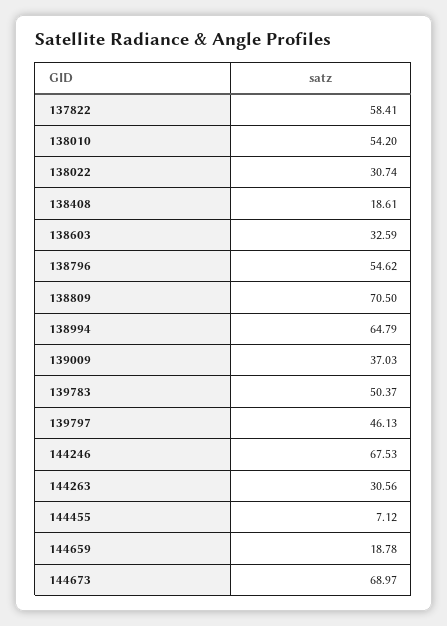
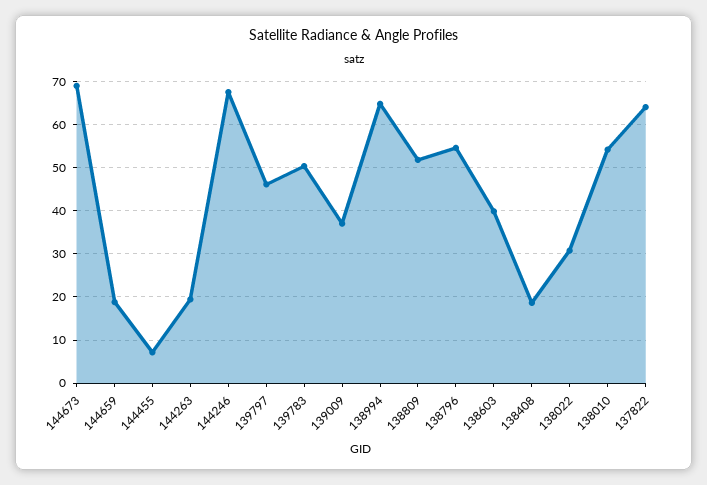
  {
-   "137822": 58.41,
+   "137822": 64,
    "138010": 54.2,
    "138022": 30.74,
    "138408": 18.61,
-   "138603": 32.59,
+   "138603": 40,
    "138796": 54.62,
-   "138809": 70.5,
+   "138809": 52,
    "138994": 64.79,
    "139009": 37.03,
    "139783": 50.37,
    "139797": 46.13,
    "144246": 67.53,
-   "144263": 30.56,
+   "144263": 20,
    "144455": 7.12,
    "144659": 18.78,
    "144673": 68.97
  }

